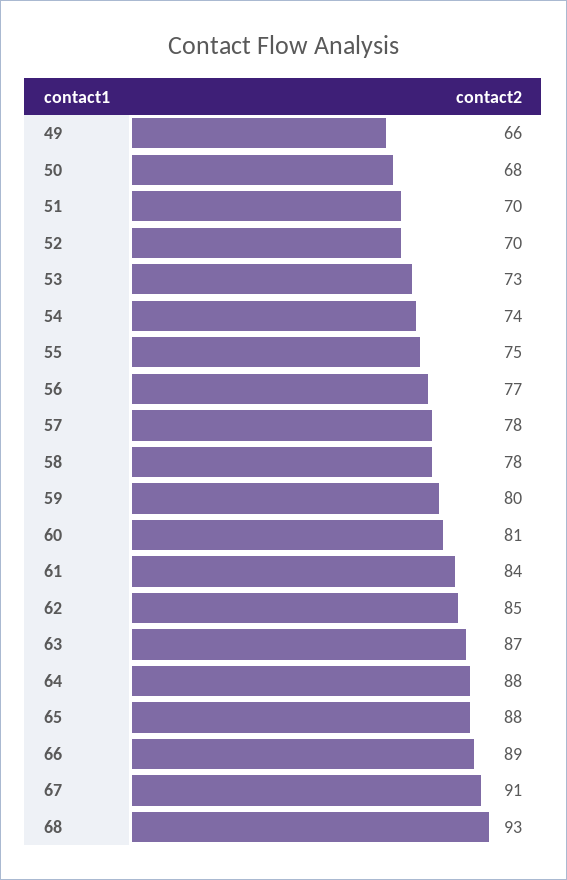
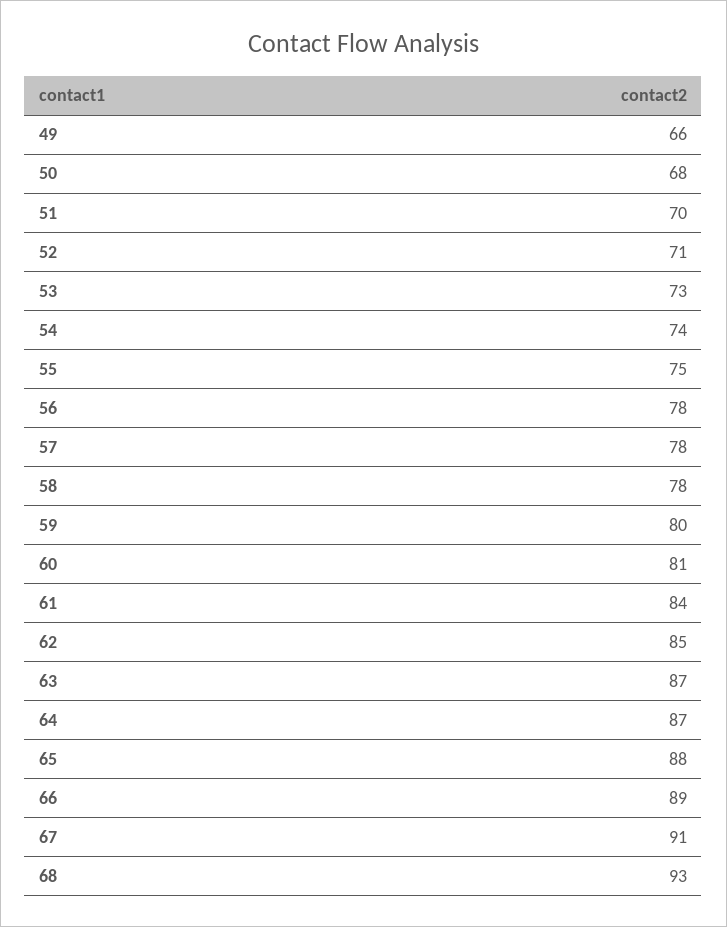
  {
    "49": 66,
    "50": 68,
    "51": 70,
-   "52": 70,
+   "52": 71,
    "53": 73,
    "54": 74,
    "55": 75,
-   "56": 77,
+   "56": 78,
    "57": 78,
    "58": 78,
    "59": 80,
    "60": 81,
    "61": 84,
    "62": 85,
    "63": 87,
-   "64": 88,
+   "64": 87,
    "65": 88,
    "66": 89,
    "67": 91,
    "68": 93
  }

